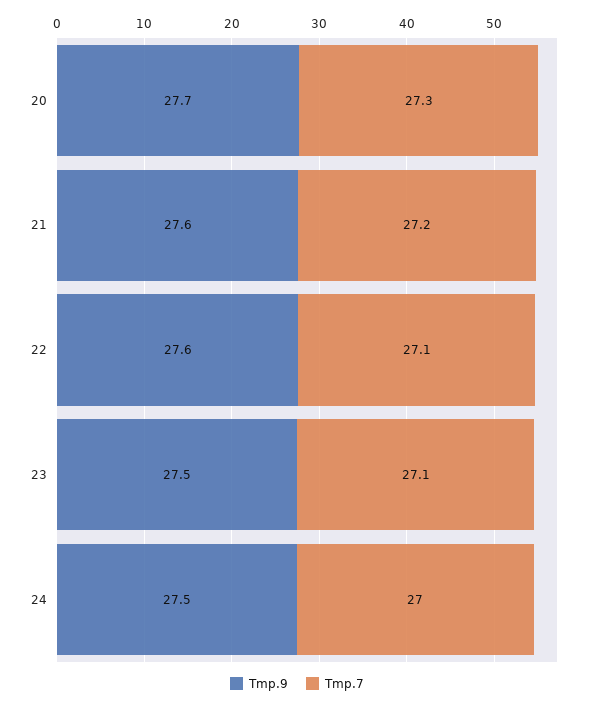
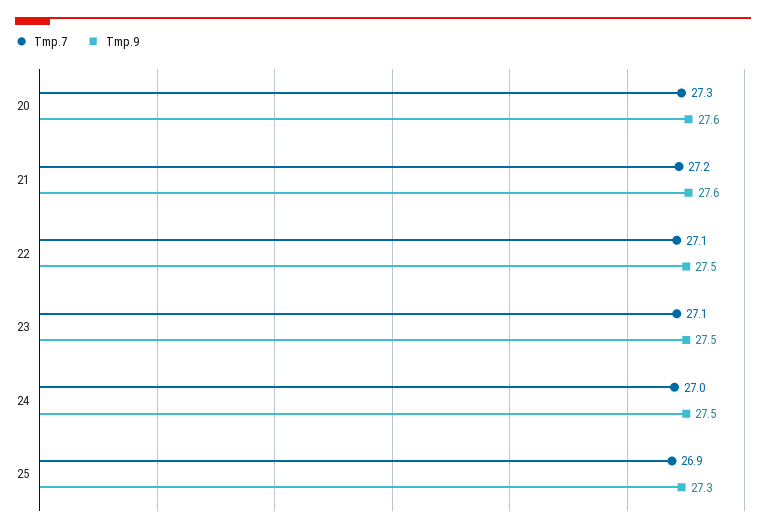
  {
    "Tmp.9": {
-     "20": 27.7,
+     "20": 27.6,
      "21": 27.6,
-     "22": 27.6,
+     "22": 27.5,
      "23": 27.5,
-     "24": 27.5
+     "24": 27.5,
+     "25": 27.3
    },
    "Tmp.7": {
      "20": 27.3,
      "21": 27.2,
      "22": 27.1,
      "23": 27.1,
-     "24": 27
+     "24": 27,
+     "25": 26.9
    }
  }

